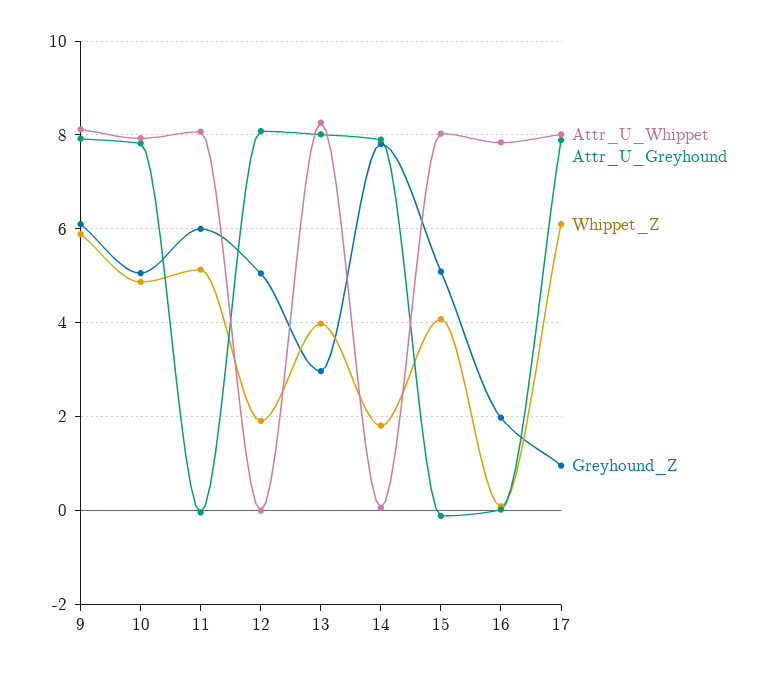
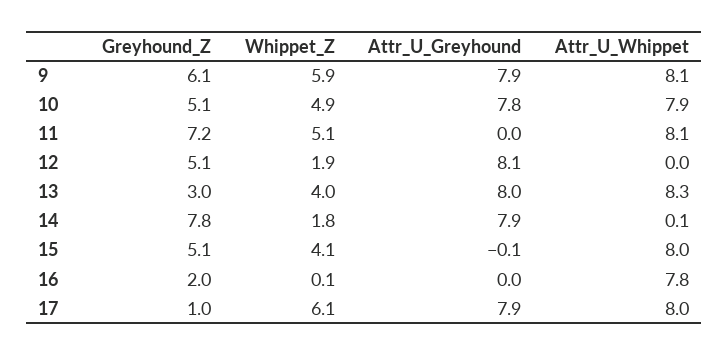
  {
    "Attr_U_Whippet": {
      "9": 8.1,
      "10": 7.9,
      "11": 8.1,
      "12": 0,
      "13": 8.3,
      "14": 0.1,
      "15": 8,
      "16": 7.8,
      "17": 8
    },
    "Attr_U_Greyhound": {
      "9": 7.9,
      "10": 7.8,
      "11": 0,
      "12": 8.1,
      "13": 8,
      "14": 7.9,
      "15": -0.1,
      "16": 0,
      "17": 7.9
    },
    "Whippet_Z": {
      "9": 5.9,
      "10": 4.9,
      "11": 5.1,
      "12": 1.9,
      "13": 4,
      "14": 1.8,
      "15": 4.1,
      "16": 0.1,
      "17": 6.1
    },
    "Greyhound_Z": {
      "9": 6.1,
      "10": 5.1,
-     "11": 6,
+     "11": 7.2,
      "12": 5.1,
      "13": 3,
      "14": 7.8,
      "15": 5.1,
      "16": 2,
      "17": 1
    }
  }

